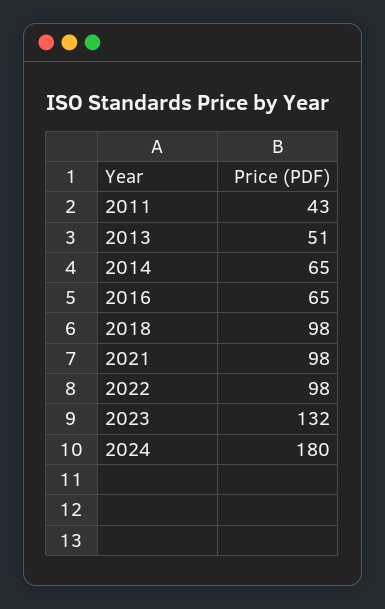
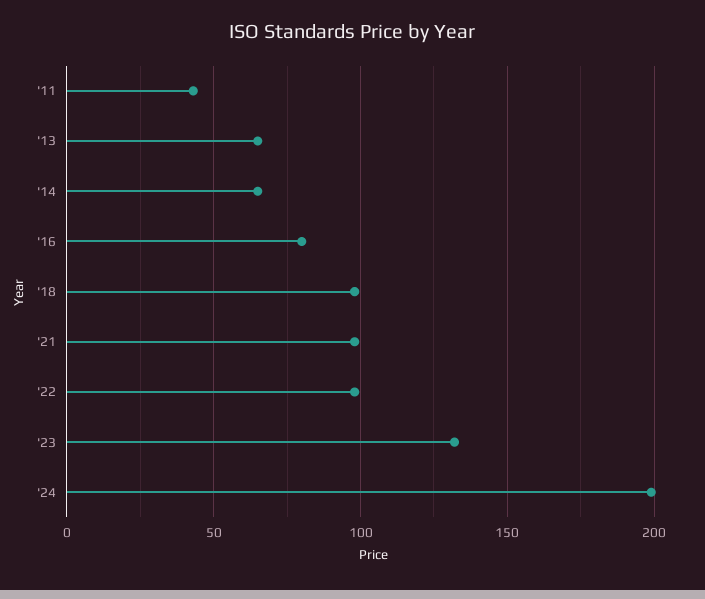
  {
    "2011": 43,
-   "2013": 51,
+   "2013": 65,
    "2014": 65,
-   "2016": 65,
+   "2016": 80,
    "2018": 98,
    "2021": 98,
    "2022": 98,
    "2023": 132,
-   "2024": 180
+   "2024": 200
  }

